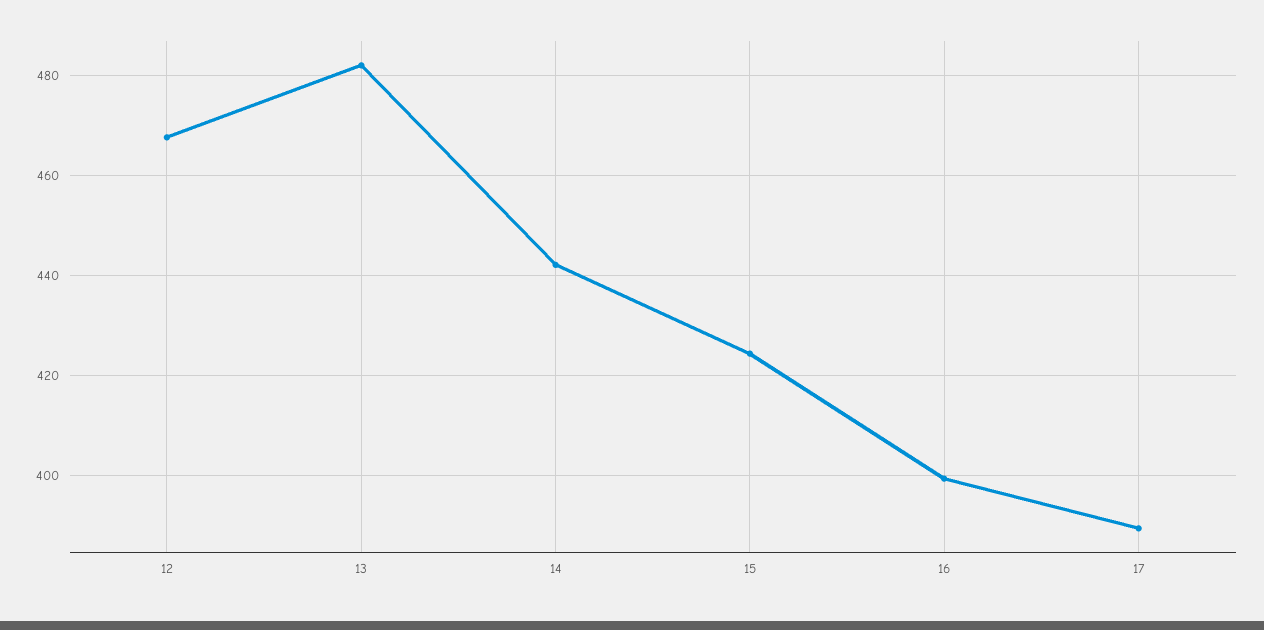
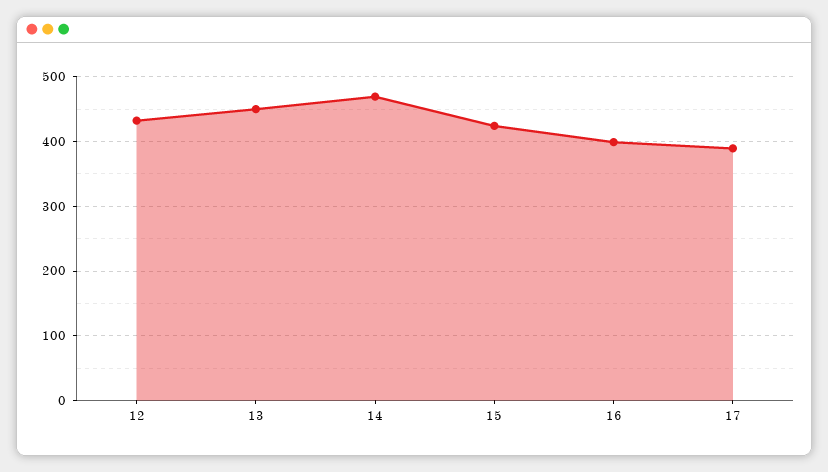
  {
-   "12": 468,
+   "12": 430,
-   "13": 482,
+   "13": 450,
-   "14": 442,
+   "14": 470,
    "15": 424,
    "16": 400,
    "17": 390
  }

